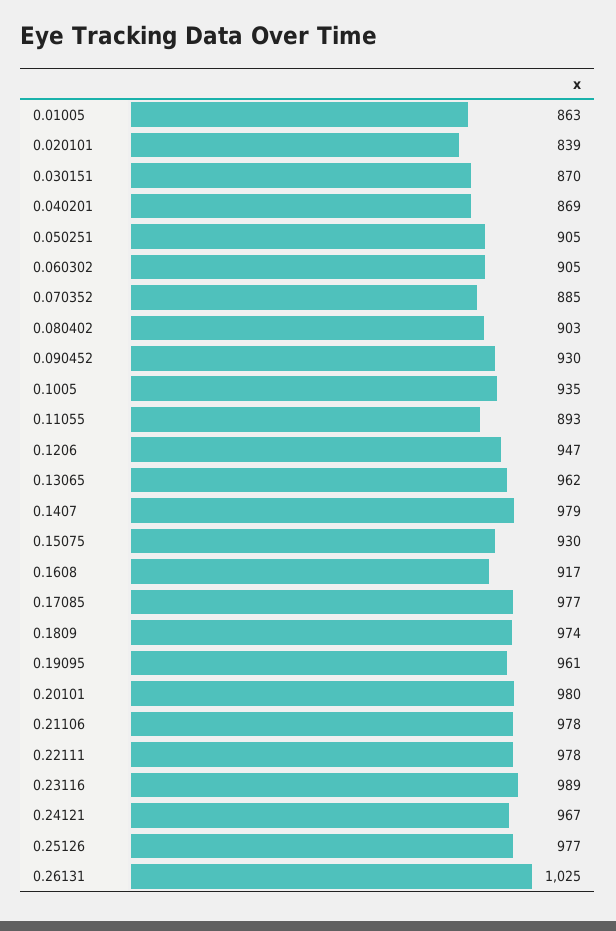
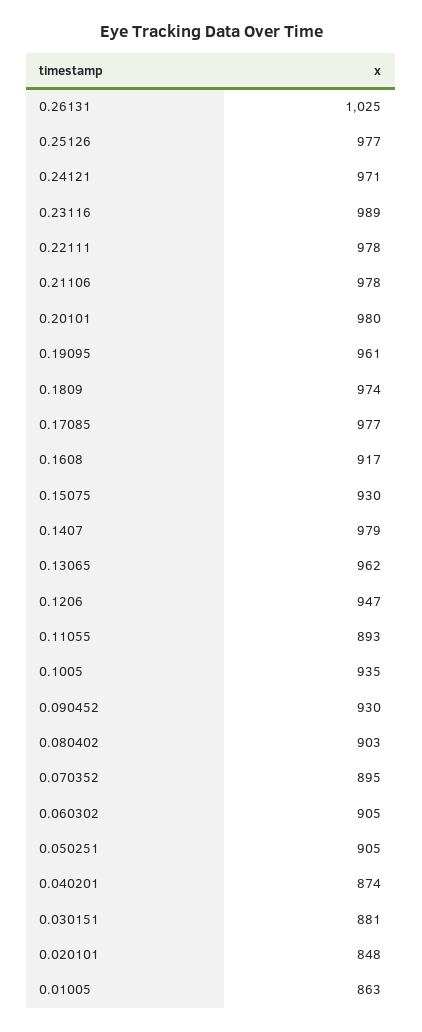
  {
    "0.01005": 863,
-   "0.020101": 839,
+   "0.020101": 848,
-   "0.030151": 870,
+   "0.030151": 881,
-   "0.040201": 869,
+   "0.040201": 874,
    "0.050251": 905,
    "0.060302": 905,
-   "0.070352": 885,
+   "0.070352": 895,
    "0.080402": 903,
    "0.090452": 930,
    "0.1005": 935,
    "0.11055": 893,
    "0.1206": 947,
    "0.13065": 962,
    "0.1407": 979,
    "0.15075": 930,
    "0.1608": 917,
    "0.17085": 977,
    "0.1809": 974,
    "0.19095": 961,
    "0.20101": 980,
    "0.21106": 978,
    "0.22111": 978,
    "0.23116": 989,
-   "0.24121": 967,
+   "0.24121": 971,
    "0.25126": 977,
    "0.26131": 1025
  }

